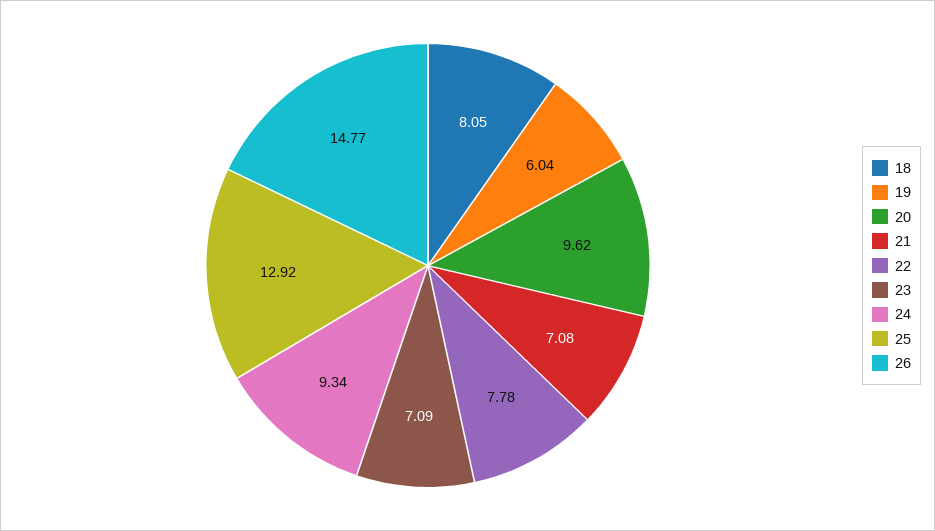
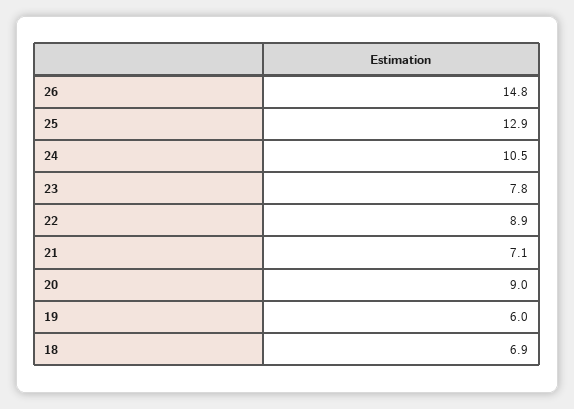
  {
-   "18": 8.05,
+   "18": 6.9,
    "19": 6.04,
-   "20": 9.62,
+   "20": 9,
    "21": 7.08,
-   "22": 7.78,
+   "22": 8.9,
-   "23": 7.09,
+   "23": 7.8,
-   "24": 9.34,
+   "24": 10.5,
    "25": 12.92,
    "26": 14.77
  }

